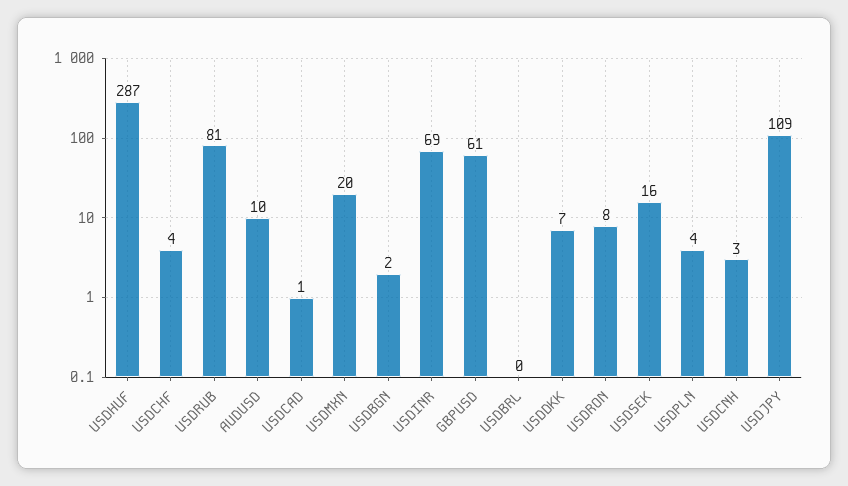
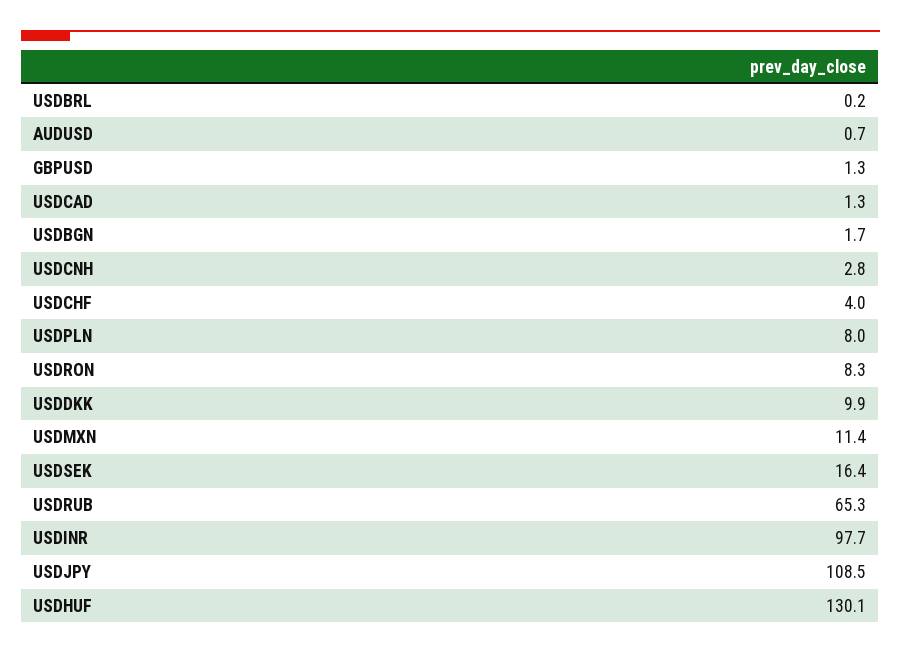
  {
-   "USDHUF": 287,
+   "USDHUF": 130.1,
    "USDCHF": 4,
-   "USDRUB": 81,
+   "USDRUB": 65.3,
-   "AUDUSD": 10,
+   "AUDUSD": 0.7,
    "USDCAD": 1.3,
-   "USDMXN": 20,
+   "USDMXN": 11.4,
    "USDBGN": 1.7,
-   "USDINR": 69,
+   "USDINR": 97.7,
-   "GBPUSD": 61,
+   "GBPUSD": 1.3,
    "USDBRL": 0.2,
-   "USDDKK": 7,
+   "USDDKK": 9.9,
    "USDRON": 8.3,
    "USDSEK": 16.4,
-   "USDPLN": 4,
+   "USDPLN": 8,
    "USDCNH": 2.8,
    "USDJPY": 108.5
  }

